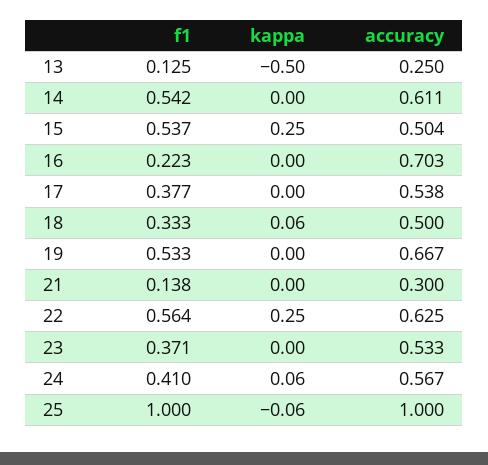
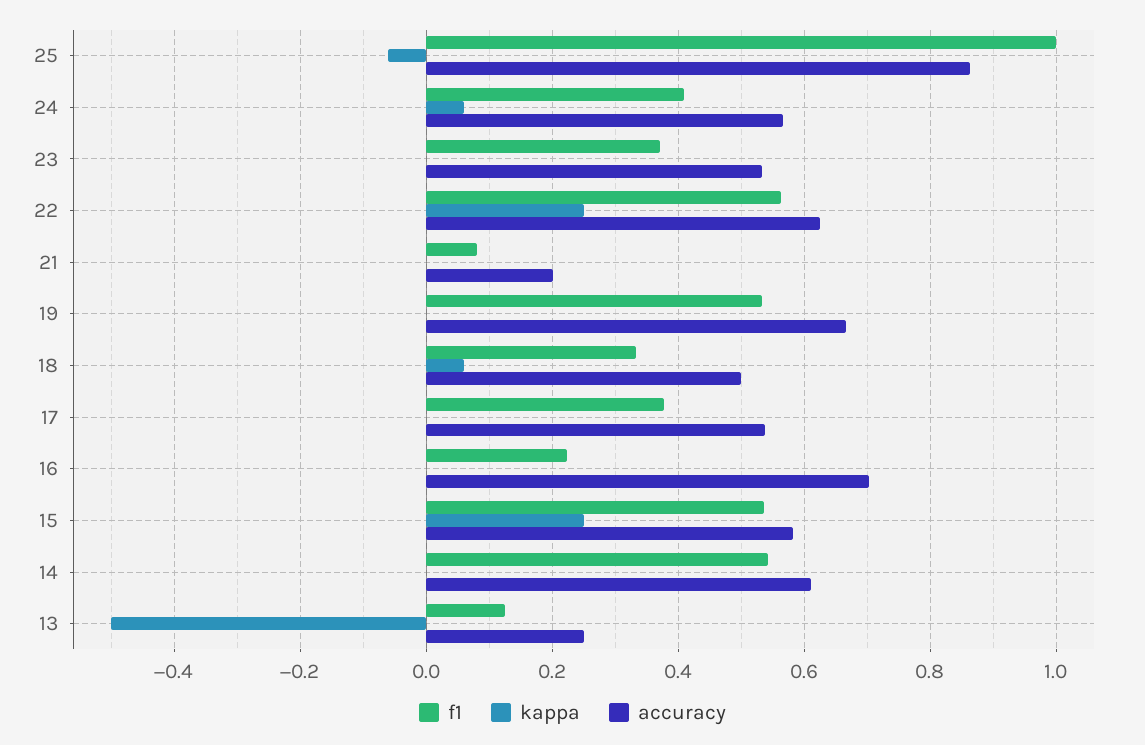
  {
    "f1": {
      "13": 0.125,
      "14": 0.542,
      "15": 0.537,
      "16": 0.223,
      "17": 0.377,
      "18": 0.333,
      "19": 0.533,
-     "21": 0.138,
+     "21": 0.08,
      "22": 0.564,
      "23": 0.371,
      "24": 0.41,
      "25": 1
    },
    "kappa": {
      "13": -0.5,
      "14": 0,
      "15": 0.25,
      "16": 0,
      "17": 0,
      "18": 0.06,
      "19": 0,
      "21": 0,
      "22": 0.25,
      "23": 0,
      "24": 0.06,
      "25": -0.06
    },
    "accuracy": {
      "13": 0.25,
      "14": 0.611,
-     "15": 0.504,
+     "15": 0.58,
      "16": 0.703,
      "17": 0.538,
      "18": 0.5,
      "19": 0.667,
-     "21": 0.3,
+     "21": 0.2,
      "22": 0.625,
      "23": 0.533,
      "24": 0.567,
-     "25": 1
+     "25": 0.86
    }
  }

